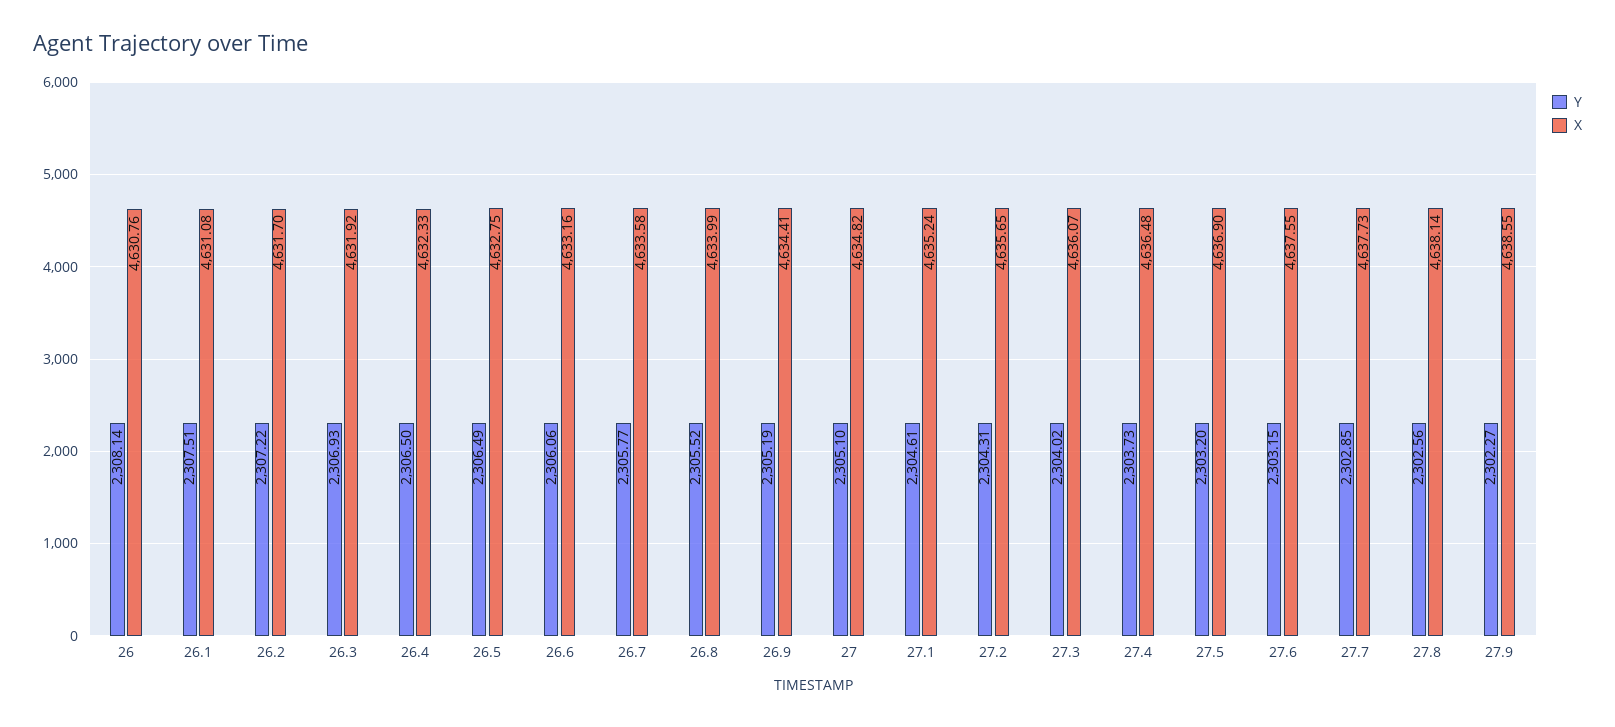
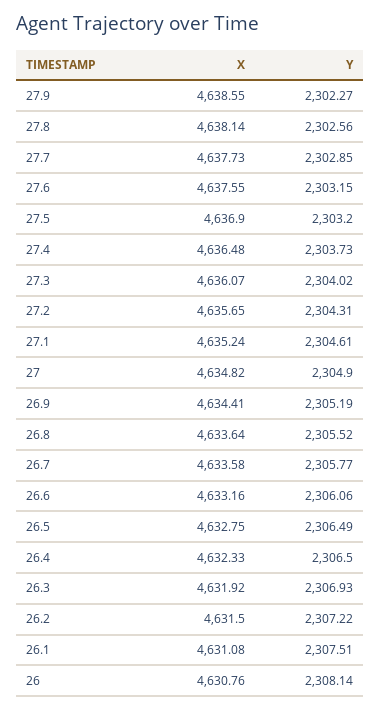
  {
    "Y": {
      "26": 2308.14,
      "26.1": 2307.51,
      "26.2": 2307.22,
      "26.3": 2306.93,
      "26.4": 2306.5,
      "26.5": 2306.49,
      "26.6": 2306.06,
      "26.7": 2305.77,
      "26.8": 2305.52,
      "26.9": 2305.19,
-     "27": 2305.1,
+     "27": 2304.9,
      "27.1": 2304.61,
      "27.2": 2304.31,
      "27.3": 2304.02,
      "27.4": 2303.73,
      "27.5": 2303.2,
      "27.6": 2303.15,
      "27.7": 2302.85,
      "27.8": 2302.56,
      "27.9": 2302.27
    },
    "X": {
      "26": 4630.76,
      "26.1": 4631.08,
-     "26.2": 4631.7,
+     "26.2": 4631.5,
      "26.3": 4631.92,
      "26.4": 4632.33,
      "26.5": 4632.75,
      "26.6": 4633.16,
      "26.7": 4633.58,
-     "26.8": 4633.99,
+     "26.8": 4633.64,
      "26.9": 4634.41,
      "27": 4634.82,
      "27.1": 4635.24,
      "27.2": 4635.65,
      "27.3": 4636.07,
      "27.4": 4636.48,
      "27.5": 4636.9,
      "27.6": 4637.55,
      "27.7": 4637.73,
      "27.8": 4638.14,
      "27.9": 4638.55
    }
  }

